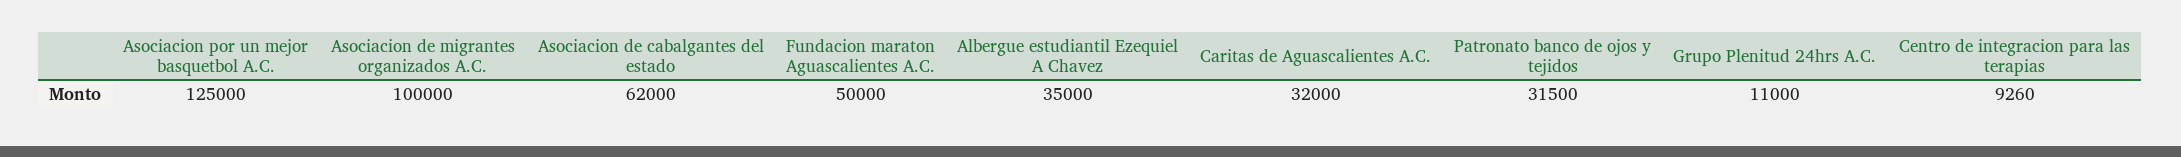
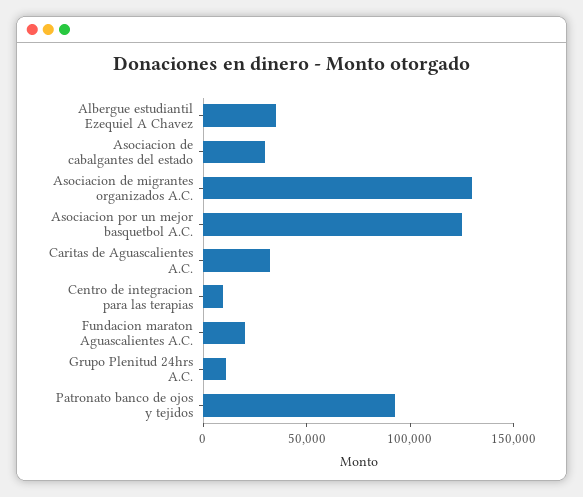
  {
    "Asociacion por un mejor basquetbol A.C.": 125000,
-   "Asociacion de migrantes organizados A.C.": 100000,
+   "Asociacion de migrantes organizados A.C.": 130000,
-   "Asociacion de cabalgantes del estado": 62000,
+   "Asociacion de cabalgantes del estado": 30000,
-   "Fundacion maraton Aguascalientes A.C.": 50000,
+   "Fundacion maraton Aguascalientes A.C.": 20000,
    "Albergue estudiantil Ezequiel A Chavez": 35000,
    "Caritas de Aguascalientes A.C.": 32000,
-   "Patronato banco de ojos y tejidos": 31500,
+   "Patronato banco de ojos y tejidos": 90000,
    "Grupo Plenitud 24hrs A.C.": 11000,
    "Centro de integracion para las terapias": 9260
  }

